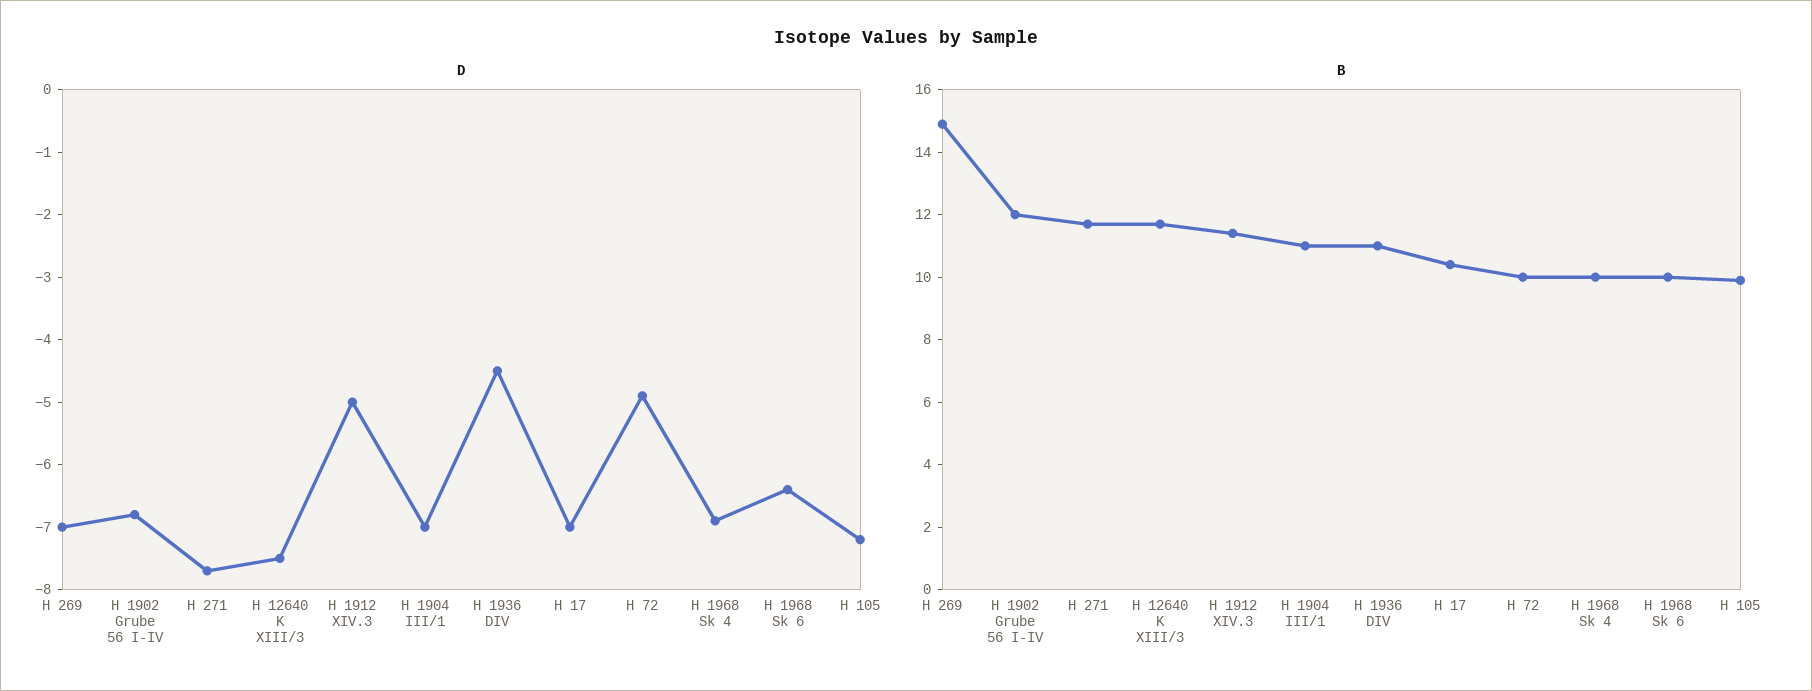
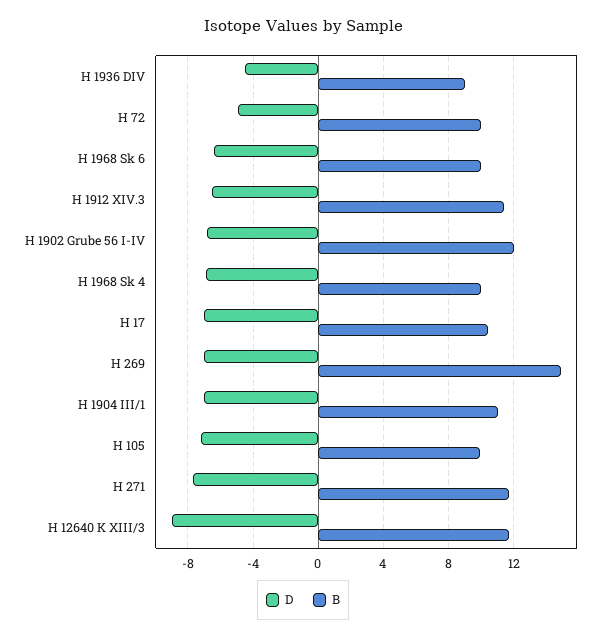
  {
    "D": {
      "H 269": -7,
      "H 1902 Grube 56 I-IV": -7,
      "H 271": -7.5,
-     "H 12640 K XIII/3": -7.5,
+     "H 12640 K XIII/3": -9,
-     "H 1912 XIV.3": -5,
+     "H 1912 XIV.3": -6.5,
      "H 1904 III/1": -7,
      "H 1936 DIV": -4.5,
      "H 17": -7,
      "H 72": -5,
      "H 1968 Sk 4": -7,
      "H 1968 Sk 6": -6.5,
      "H 105": -7
    },
    "B": {
      "H 269": 15,
      "H 1902 Grube 56 I-IV": 12,
      "H 271": 11.5,
      "H 12640 K XIII/3": 11.5,
      "H 1912 XIV.3": 11.5,
      "H 1904 III/1": 11,
-     "H 1936 DIV": 11,
+     "H 1936 DIV": 9,
      "H 17": 10.5,
      "H 72": 10,
      "H 1968 Sk 4": 10,
      "H 1968 Sk 6": 10,
      "H 105": 10
    }
  }

